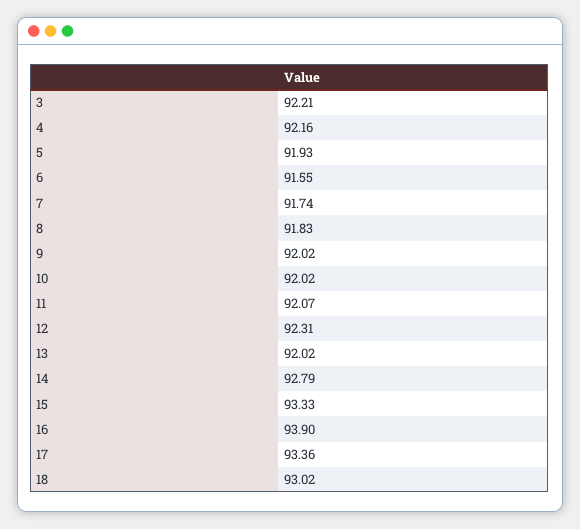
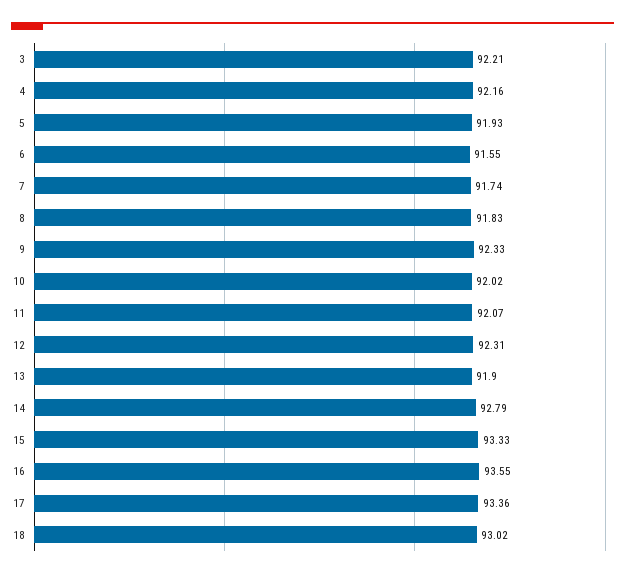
  {
    "3": 92.21,
    "4": 92.16,
    "5": 91.93,
    "6": 91.55,
    "7": 91.74,
    "8": 91.83,
-   "9": 92.02,
+   "9": 92.33,
    "10": 92.02,
    "11": 92.07,
    "12": 92.31,
-   "13": 92.02,
+   "13": 91.9,
    "14": 92.79,
    "15": 93.33,
-   "16": 93.9,
+   "16": 93.55,
    "17": 93.36,
    "18": 93.02
  }

